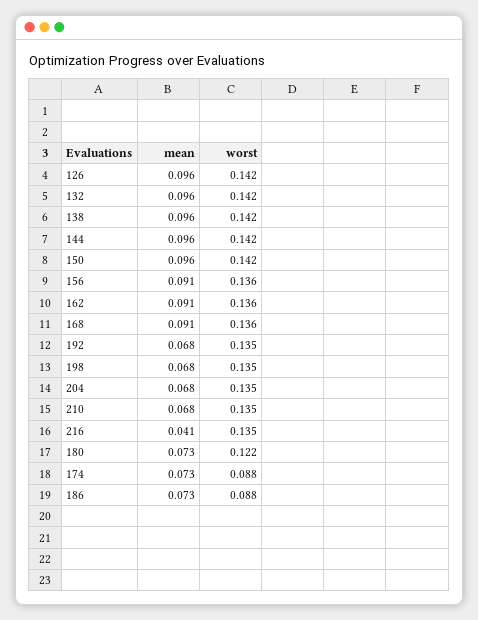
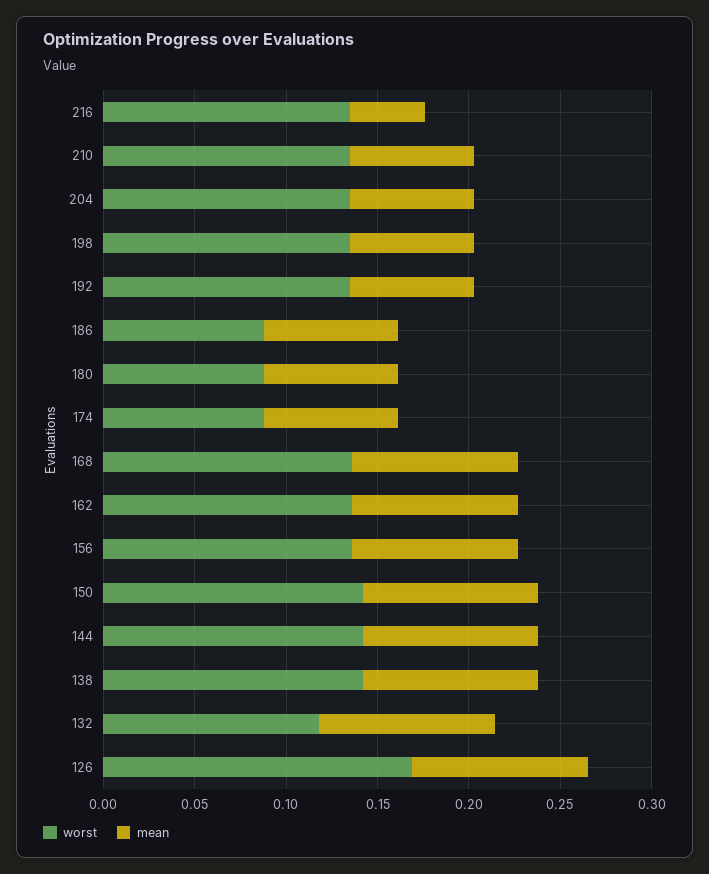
  {
    "mean": {
      "126": 0.096,
      "132": 0.096,
      "138": 0.096,
      "144": 0.096,
      "150": 0.096,
      "156": 0.091,
      "162": 0.091,
      "168": 0.091,
      "192": 0.068,
      "198": 0.068,
      "204": 0.068,
      "210": 0.068,
      "216": 0.041,
      "180": 0.073,
      "174": 0.073,
      "186": 0.073
    },
    "worst": {
-     "126": 0.142,
+     "126": 0.17,
-     "132": 0.142,
+     "132": 0.12,
      "138": 0.142,
      "144": 0.142,
      "150": 0.142,
      "156": 0.136,
      "162": 0.136,
      "168": 0.136,
      "192": 0.135,
      "198": 0.135,
      "204": 0.135,
      "210": 0.135,
      "216": 0.135,
-     "180": 0.122,
+     "180": 0.09,
      "174": 0.088,
      "186": 0.088
    }
  }

